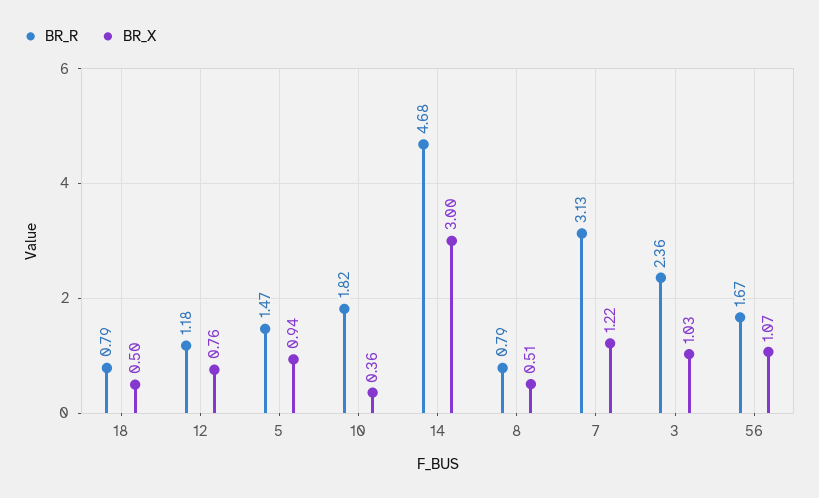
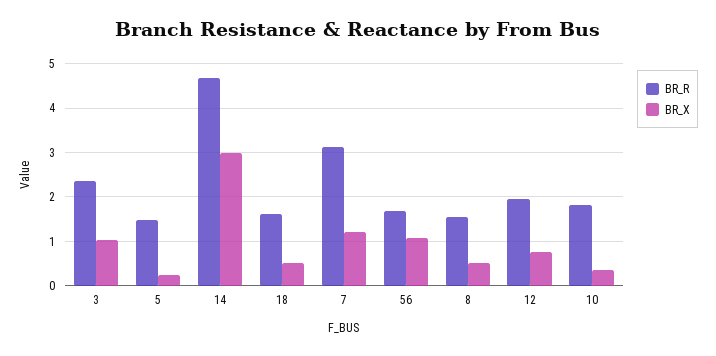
  {
    "BR_R": {
-     "18": 0.79,
+     "18": 1.6,
-     "12": 1.18,
+     "12": 2,
      "5": 1.47,
      "10": 1.82,
      "14": 4.68,
-     "8": 0.79,
+     "8": 1.6,
      "7": 3.13,
      "3": 2.36,
      "56": 1.67
    },
    "BR_X": {
      "18": 0.5,
      "12": 0.76,
-     "5": 0.94,
+     "5": 0.2,
      "10": 0.36,
      "14": 3,
      "8": 0.51,
      "7": 1.22,
      "3": 1.03,
      "56": 1.07
    }
  }

